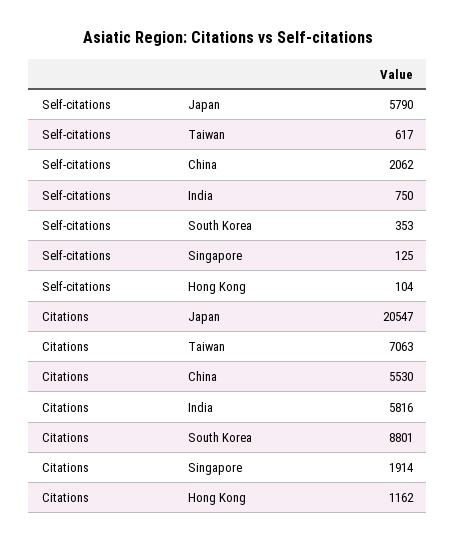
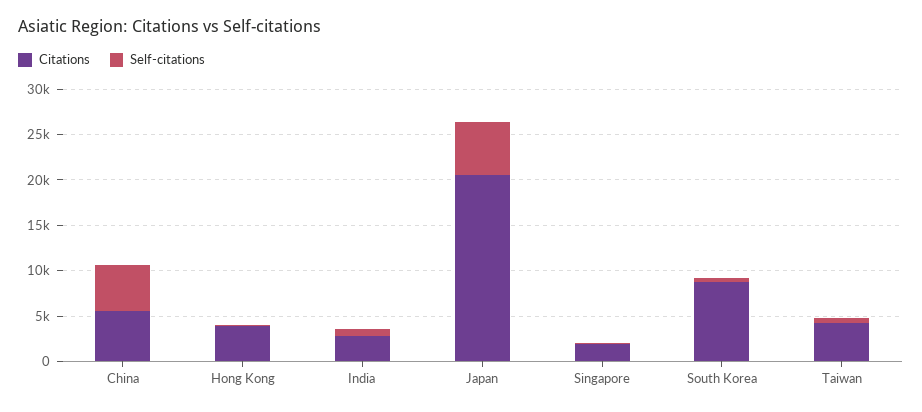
  {
    "Self-citations": {
      "Japan": 5790,
      "Taiwan": 617,
-     "China": 2062,
+     "China": 5000,
      "India": 750,
      "South Korea": 353,
      "Singapore": 125,
      "Hong Kong": 104
    },
    "Citations": {
      "Japan": 20547,
-     "Taiwan": 7063,
+     "Taiwan": 4000,
      "China": 5530,
-     "India": 5816,
+     "India": 3000,
      "South Korea": 8801,
      "Singapore": 1914,
-     "Hong Kong": 1162
+     "Hong Kong": 4000
    }
  }

